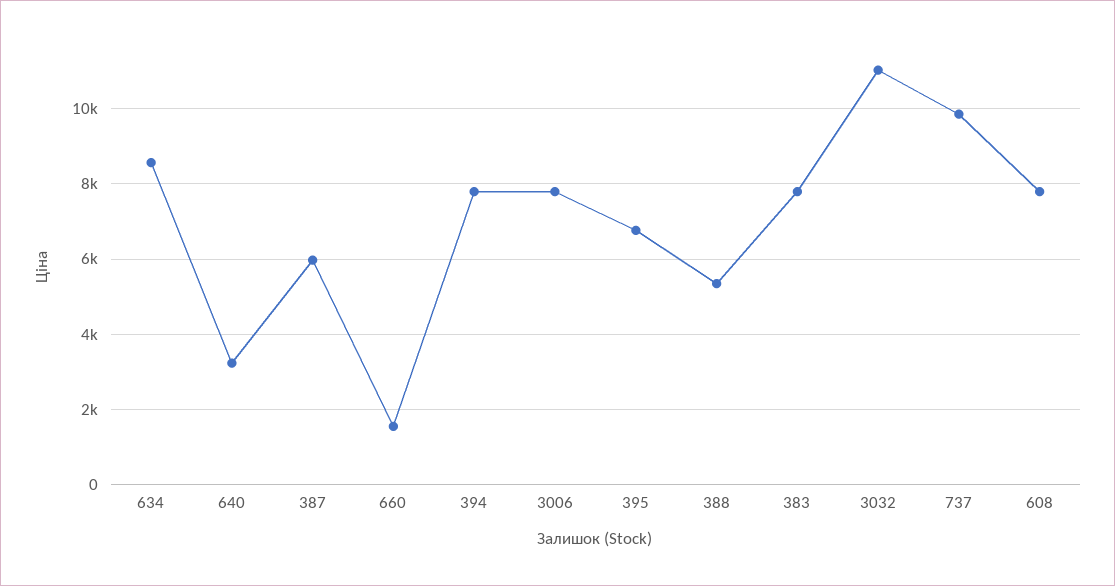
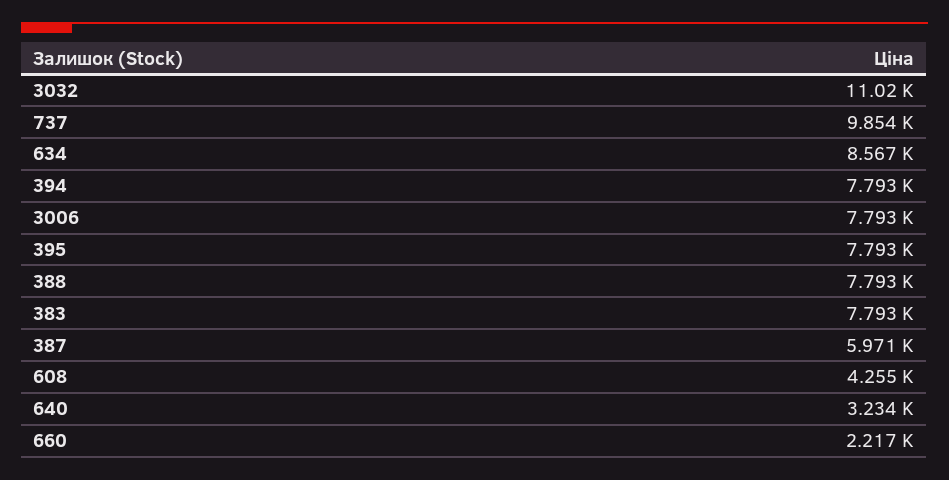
  {
    "634": 8567,
    "640": 3234,
    "387": 5971,
-   "660": 1600,
+   "660": 2217,
    "394": 7793,
    "3006": 7793,
-   "395": 6800,
+   "395": 7793,
-   "388": 5400,
+   "388": 7793,
    "383": 7793,
    "3032": 11020,
    "737": 9854,
-   "608": 7800
+   "608": 4255
  }

